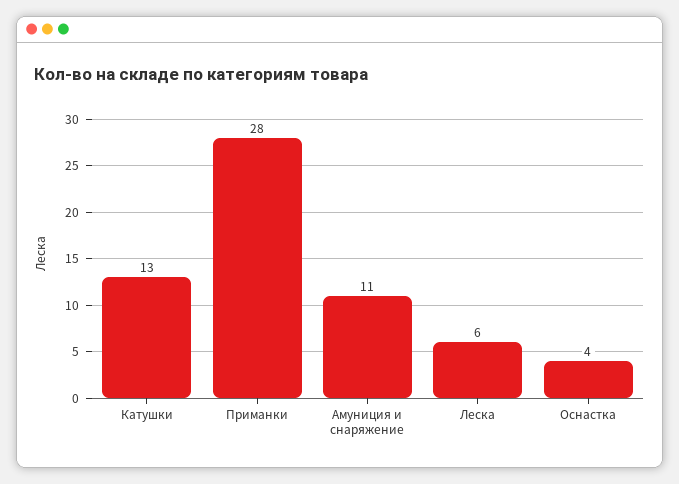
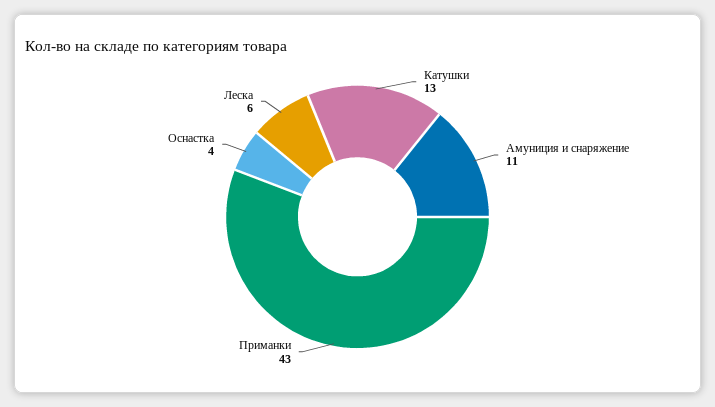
  {
    "Катушки": 13,
-   "Приманки": 28,
+   "Приманки": 43,
    "Амуниция и снаряжение": 11,
    "Леска": 6,
    "Оснастка": 4
  }

